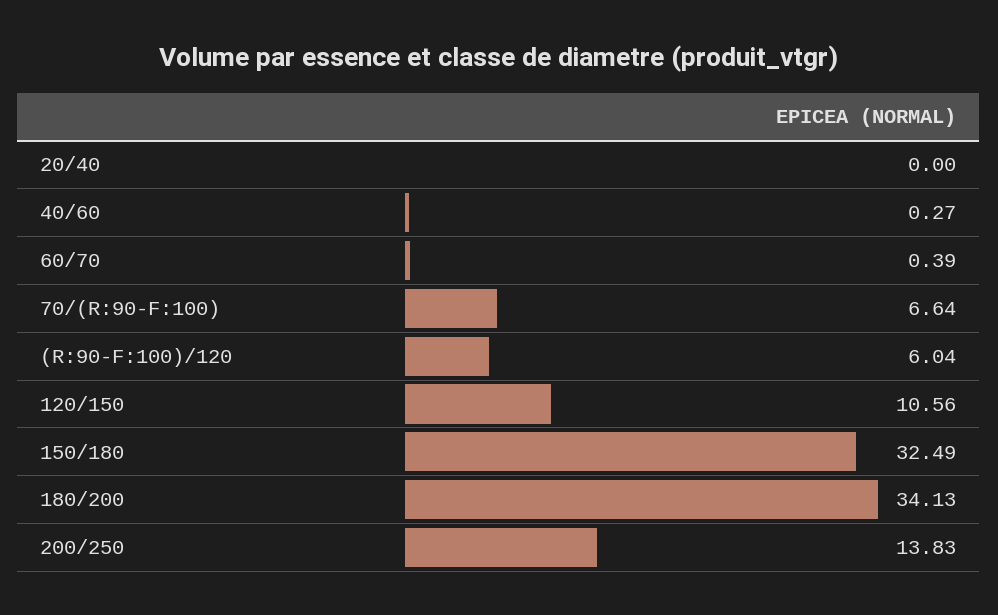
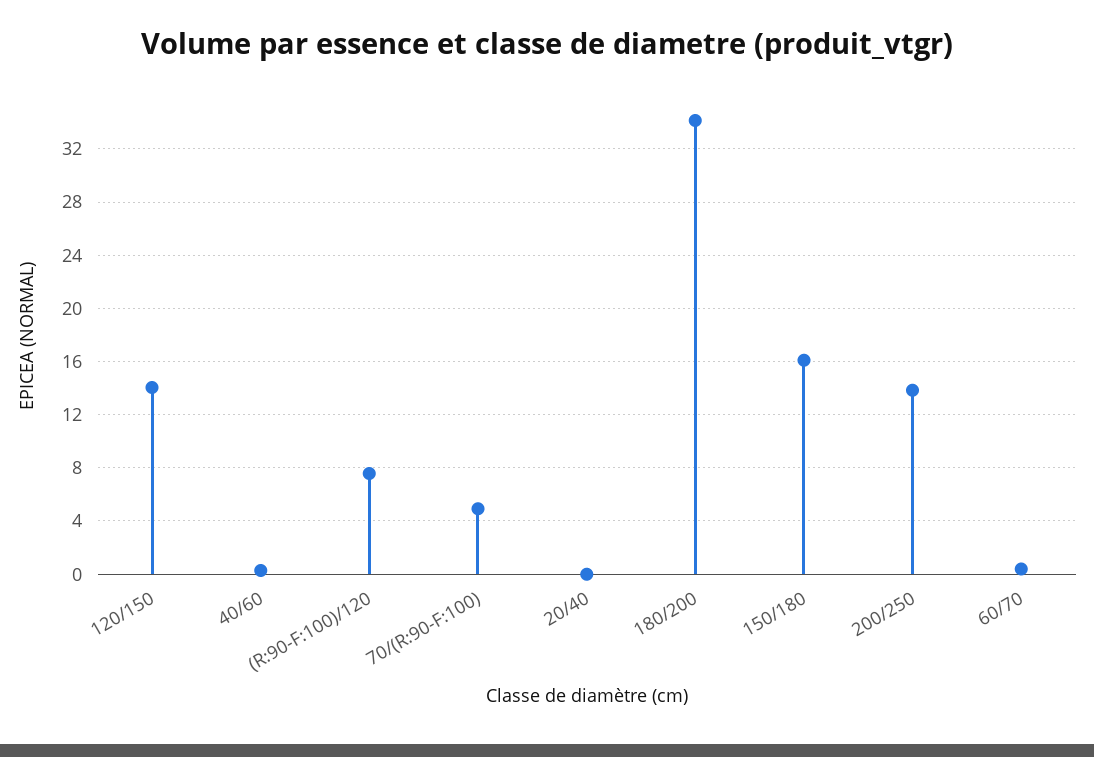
  {
    "20/40": 0,
    "40/60": 0.27,
    "60/70": 0.39,
-   "70/(R:90-F:100)": 6.64,
+   "70/(R:90-F:100)": 5,
-   "(R:90-F:100)/120": 6.04,
+   "(R:90-F:100)/120": 7.5,
-   "120/150": 10.56,
+   "120/150": 14,
-   "150/180": 32.49,
+   "150/180": 16,
    "180/200": 34.13,
    "200/250": 13.83
  }

